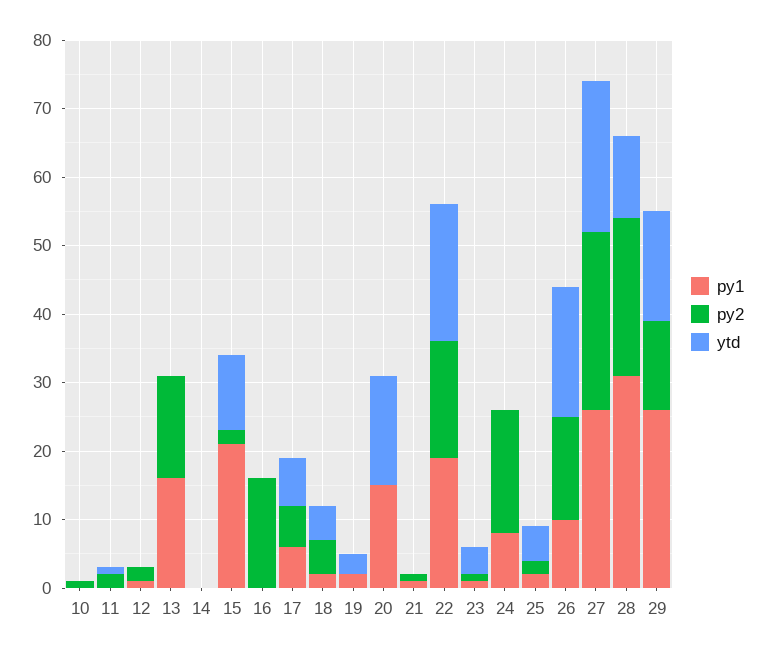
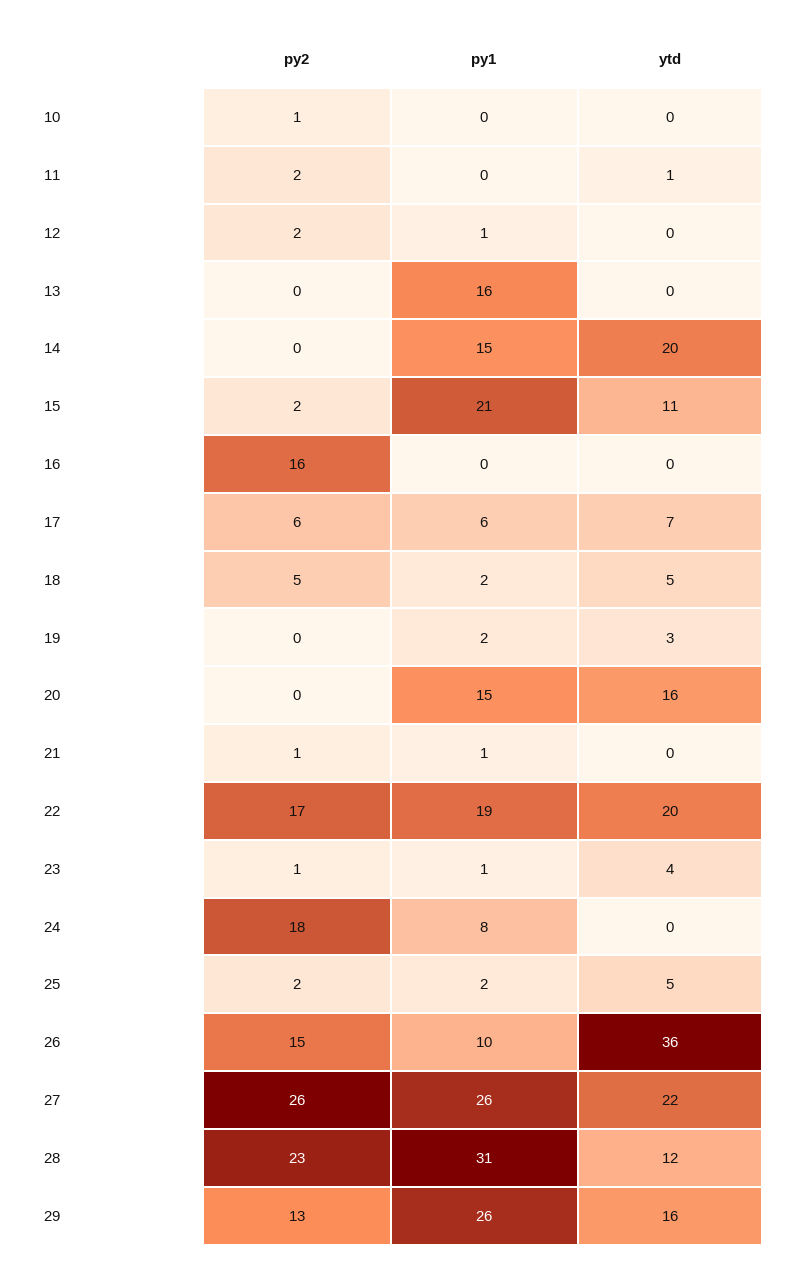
  {
    "py1": {
      "10": 0,
      "11": 0,
      "12": 1,
      "13": 16,
-     "14": 0,
+     "14": 15,
      "15": 21,
      "16": 0,
      "17": 6,
      "18": 2,
      "19": 2,
      "20": 15,
      "21": 1,
      "22": 19,
      "23": 1,
      "24": 8,
      "25": 2,
      "26": 10,
      "27": 26,
      "28": 31,
      "29": 26
    },
    "py2": {
      "10": 1,
      "11": 2,
      "12": 2,
-     "13": 15,
+     "13": 0,
      "14": 0,
      "15": 2,
      "16": 16,
      "17": 6,
      "18": 5,
      "19": 0,
      "20": 0,
      "21": 1,
      "22": 17,
      "23": 1,
      "24": 18,
      "25": 2,
      "26": 15,
      "27": 26,
      "28": 23,
      "29": 13
    },
    "ytd": {
      "10": 0,
      "11": 1,
      "12": 0,
      "13": 0,
-     "14": 0,
+     "14": 20,
      "15": 11,
      "16": 0,
      "17": 7,
      "18": 5,
      "19": 3,
      "20": 16,
      "21": 0,
      "22": 20,
      "23": 4,
      "24": 0,
      "25": 5,
-     "26": 20,
+     "26": 36,
      "27": 22,
      "28": 12,
      "29": 16
    }
  }

